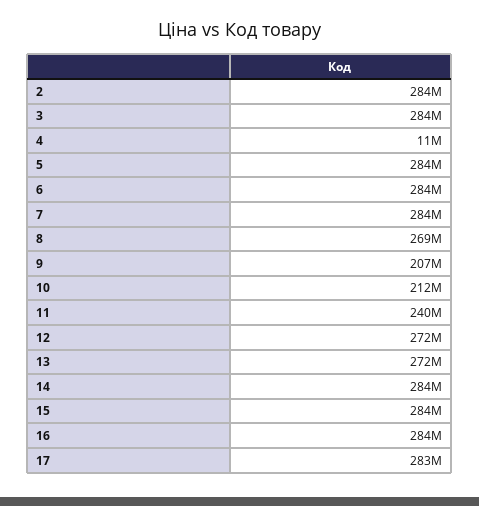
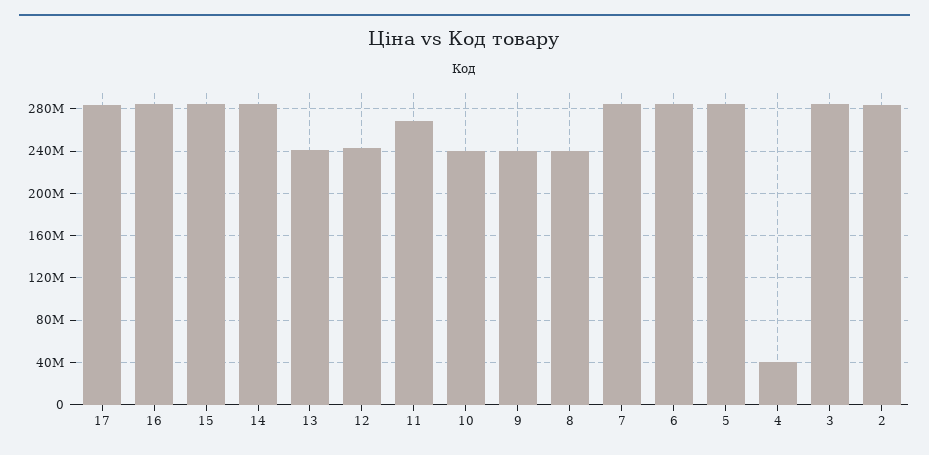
  {
    "2": 284000000,
    "3": 284000000,
-   "4": 11000000,
+   "4": 40000000,
    "5": 284000000,
    "6": 284000000,
    "7": 284000000,
-   "8": 269000000,
+   "8": 240000000,
-   "9": 207000000,
+   "9": 240000000,
-   "10": 212000000,
+   "10": 240000000,
-   "11": 240000000,
+   "11": 270000000,
-   "12": 272000000,
+   "12": 240000000,
-   "13": 272000000,
+   "13": 240000000,
    "14": 284000000,
    "15": 284000000,
    "16": 284000000,
    "17": 283000000
  }

